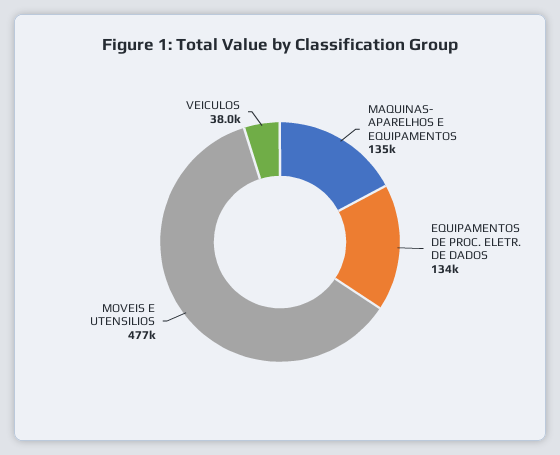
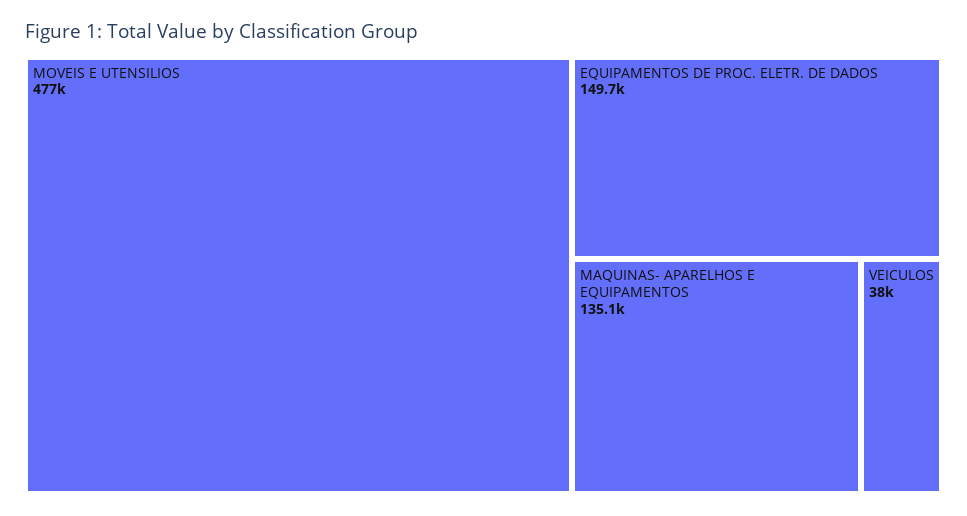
  {
    "MAQUINAS- APARELHOS E EQUIPAMENTOS": 135100,
-   "EQUIPAMENTOS DE PROC. ELETR. DE DADOS": 134000,
+   "EQUIPAMENTOS DE PROC. ELETR. DE DADOS": 149700,
    "MOVEIS E UTENSILIOS": 477000,
    "VEICULOS": 38000
  }

